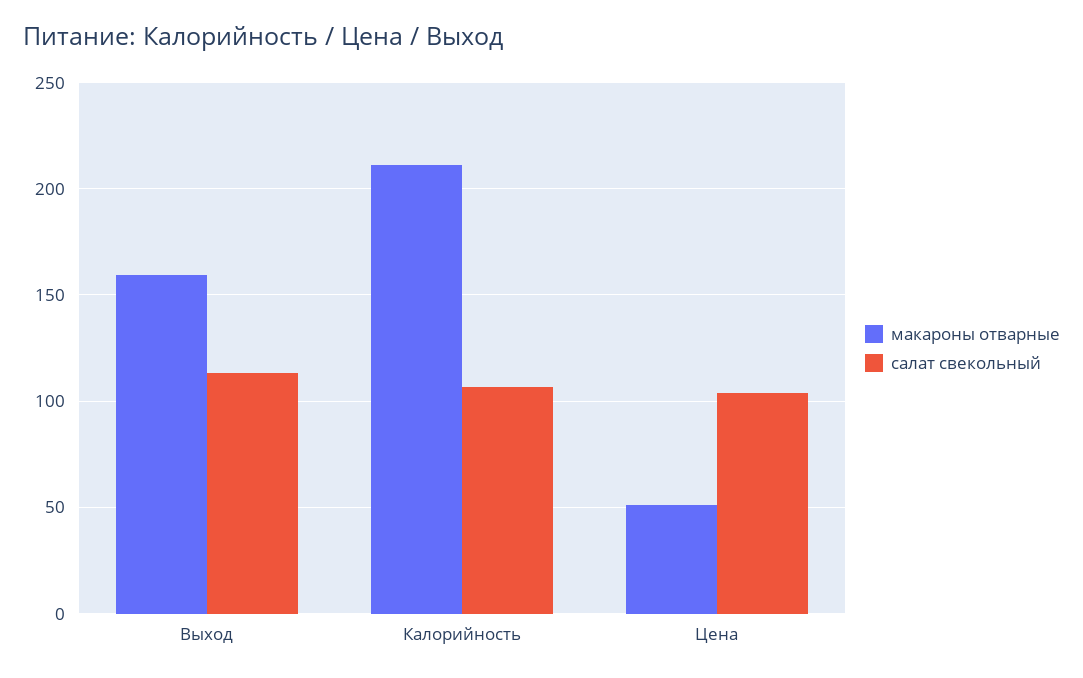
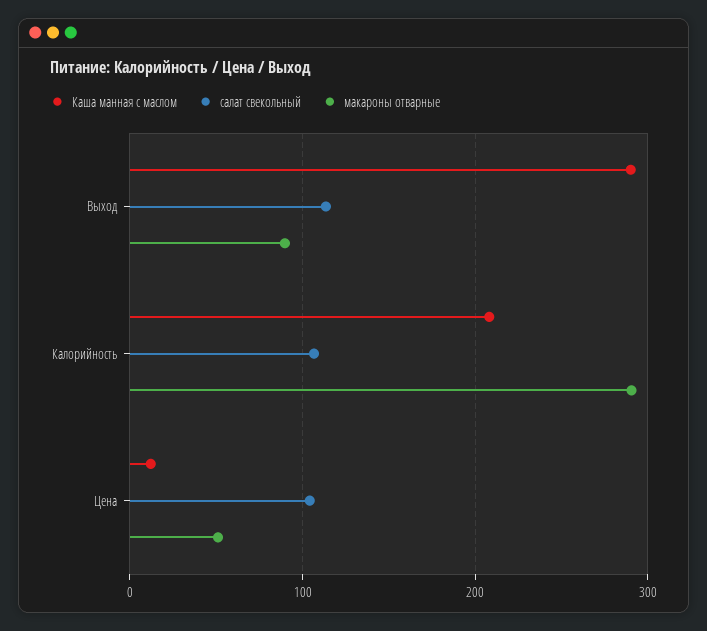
  {
    "макароны отварные": {
-     "Выход": 160,
+     "Выход": 90,
-     "Калорийность": 210,
+     "Калорийность": 290,
      "Цена": 50
    },
    "салат свекольный": {
      "Выход": 115,
      "Калорийность": 105,
      "Цена": 105
-   }
+   },
+   "Каша манная с маслом": {
+     "Выход": 290,
+     "Калорийность": 210,
+     "Цена": 10
+   }
  }

